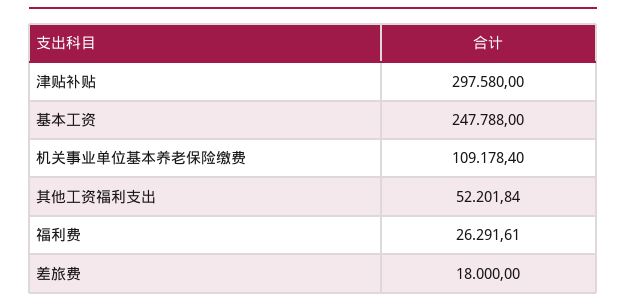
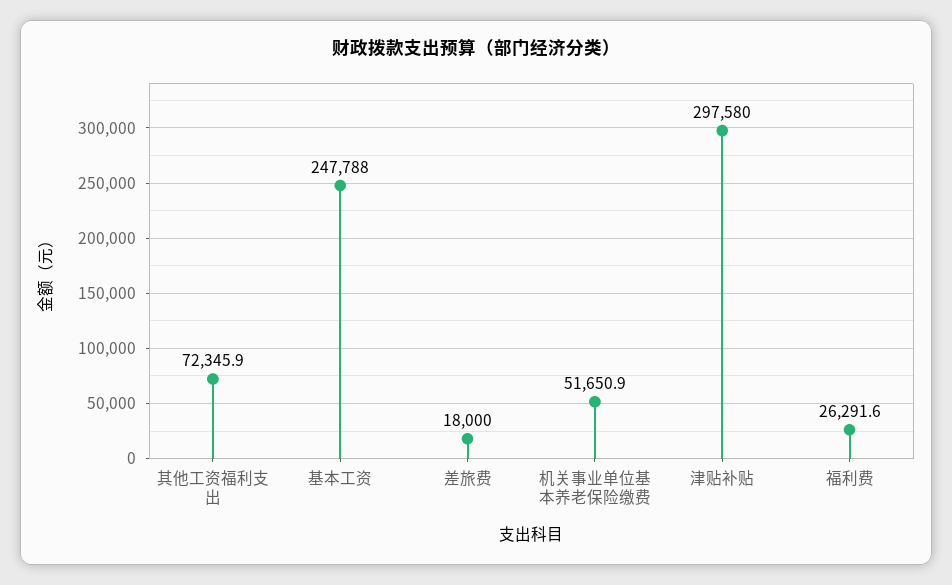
  {
    "津贴补贴": 297580,
    "基本工资": 247788,
-   "机关事业单位基本养老保险缴费": 109178.4,
+   "机关事业单位基本养老保险缴费": 51650.9,
-   "其他工资福利支出": 52201.84,
+   "其他工资福利支出": 72345.9,
    "福利费": 26291.61,
    "差旅费": 18000
  }

